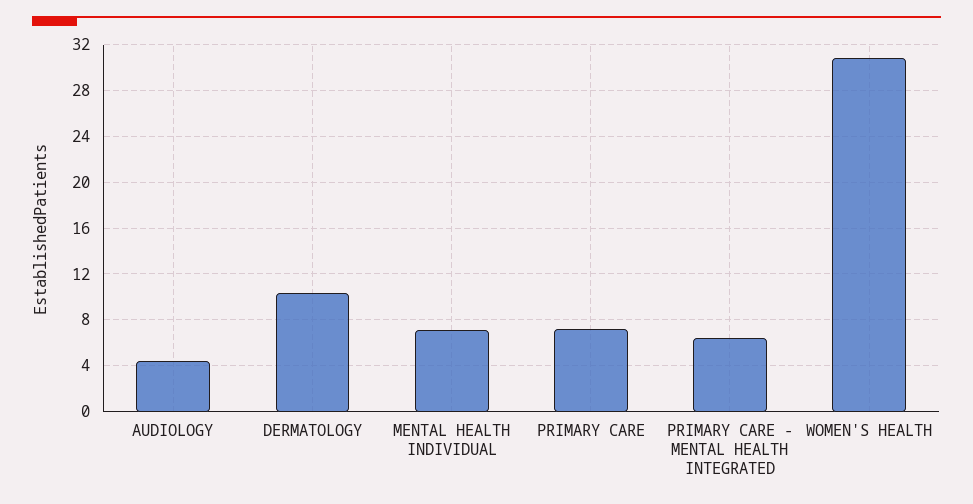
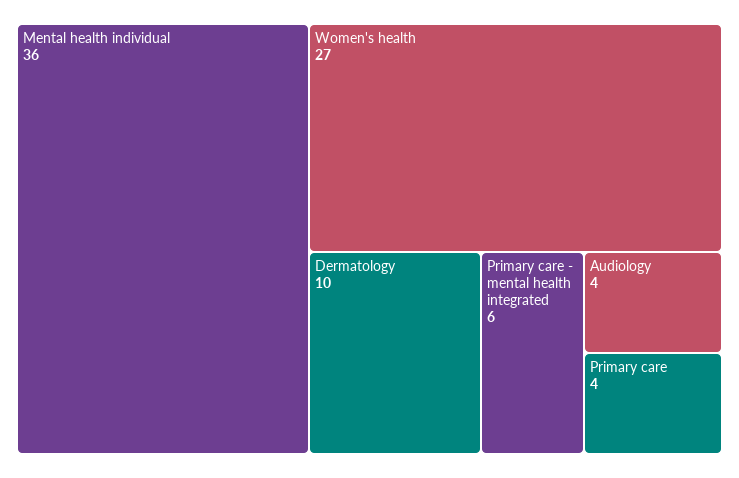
  {
    "AUDIOLOGY": 4,
    "DERMATOLOGY": 10,
-   "MENTAL HEALTH INDIVIDUAL": 7,
+   "MENTAL HEALTH INDIVIDUAL": 36,
-   "PRIMARY CARE": 7,
+   "PRIMARY CARE": 4,
    "PRIMARY CARE - MENTAL HEALTH INTEGRATED": 6,
-   "WOMEN'S HEALTH": 31
+   "WOMEN'S HEALTH": 27
  }

